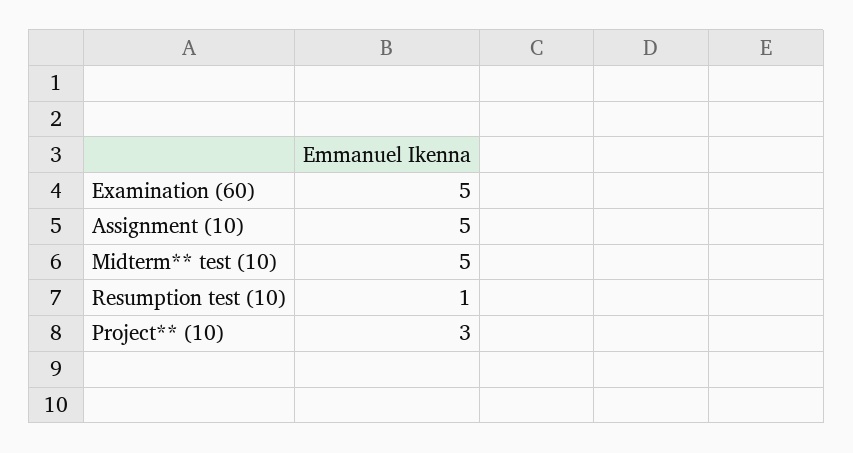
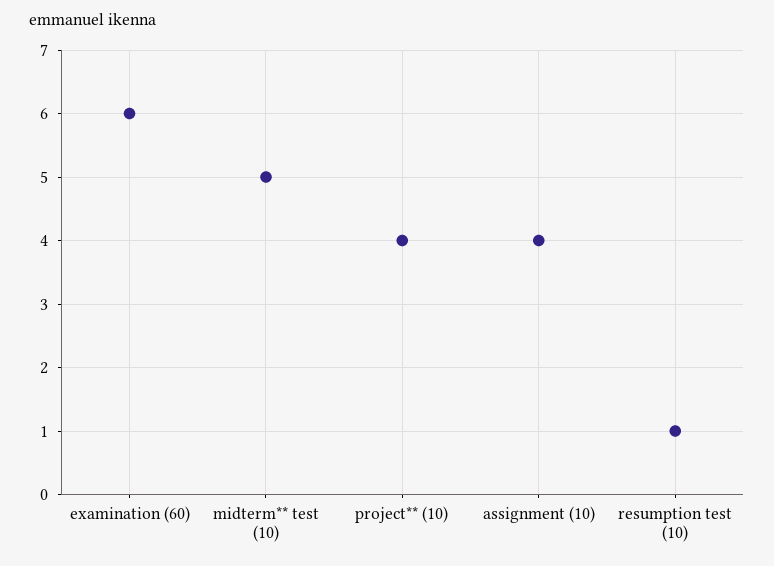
  {
-   "Examination (60)": 5,
+   "Examination (60)": 6,
-   "Assignment (10)": 5,
+   "Assignment (10)": 4,
    "Midterm** test (10)": 5,
    "Resumption test (10)": 1,
-   "Project** (10)": 3
+   "Project** (10)": 4
  }

